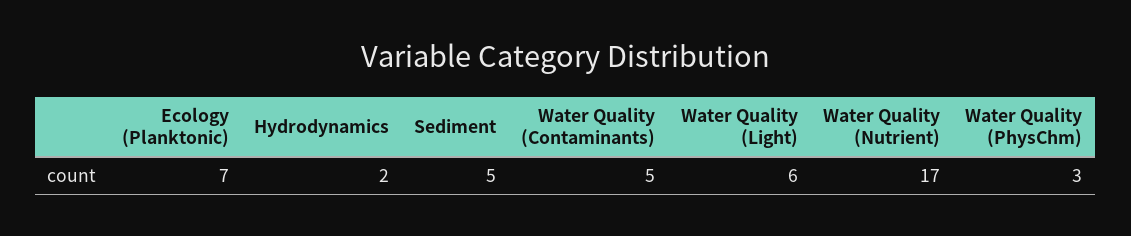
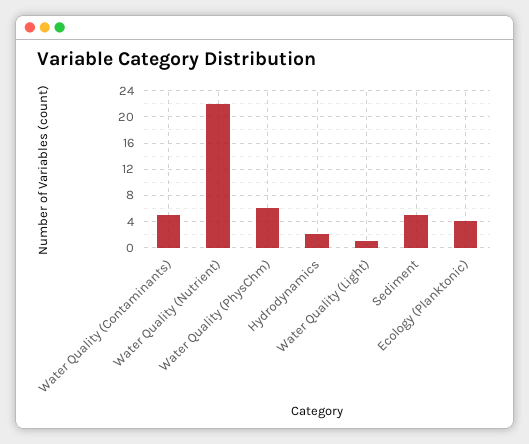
  {
-   "Ecology (Planktonic)": 7,
+   "Ecology (Planktonic)": 4,
    "Hydrodynamics": 2,
    "Sediment": 5,
    "Water Quality (Contaminants)": 5,
-   "Water Quality (Light)": 6,
+   "Water Quality (Light)": 1,
-   "Water Quality (Nutrient)": 17,
+   "Water Quality (Nutrient)": 22,
-   "Water Quality (PhysChm)": 3
+   "Water Quality (PhysChm)": 6
  }

